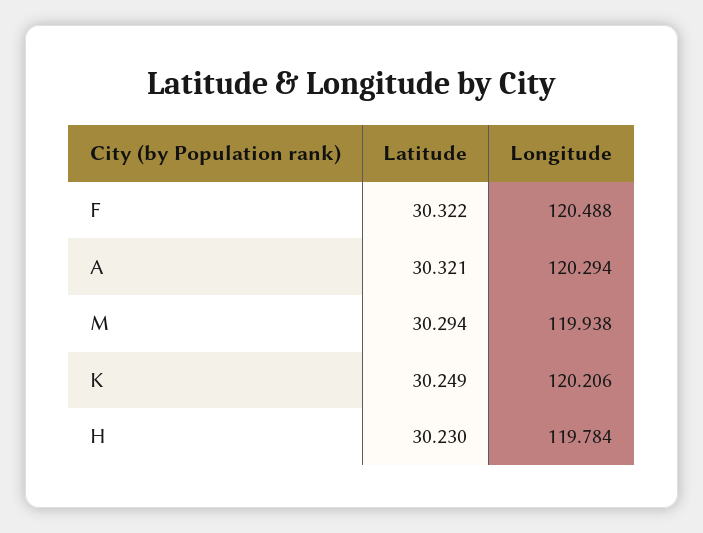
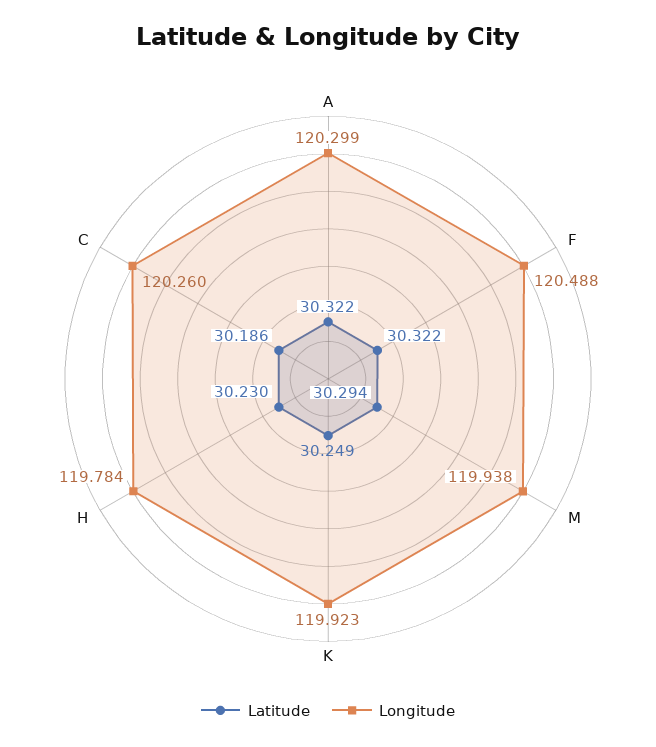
  {
    "Latitude": {
      "F": 30.322,
-     "A": 30.321,
+     "A": 30.322,
      "M": 30.294,
      "K": 30.249,
-     "H": 30.23
+     "H": 30.23,
+     "C": 30.186
    },
    "Longitude": {
      "F": 120.488,
-     "A": 120.294,
+     "A": 120.299,
      "M": 119.938,
-     "K": 120.206,
+     "K": 119.923,
-     "H": 119.784
+     "H": 119.784,
+     "C": 120.26
    }
  }

